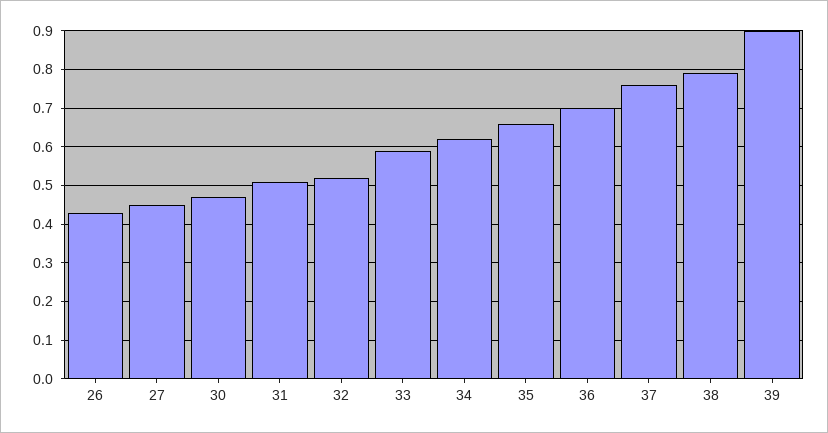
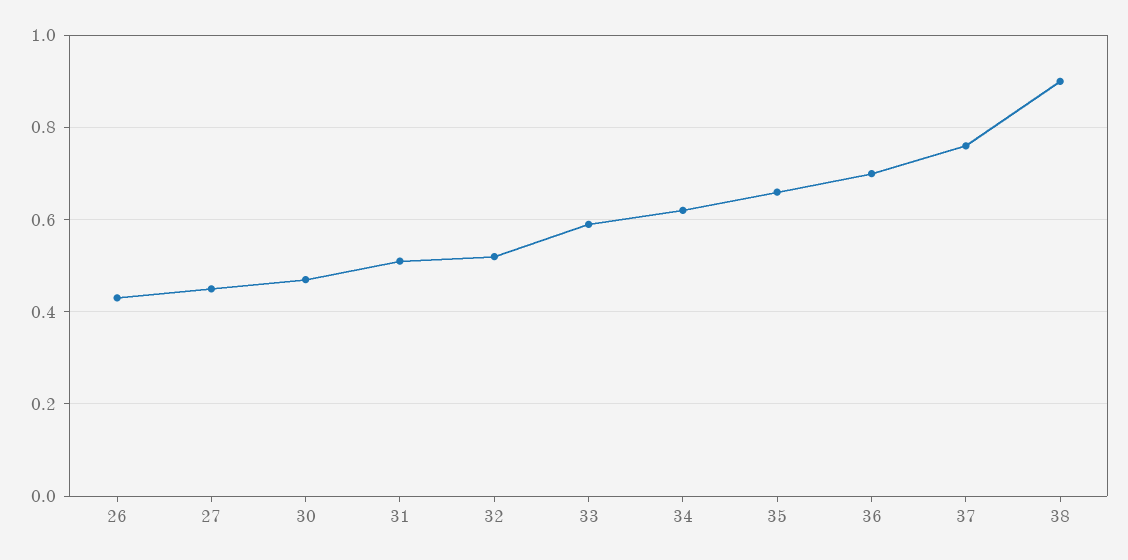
  {
    "26": 0.45,
    "27": 0.45,
    "30": 0.45,
    "31": 0.5,
    "32": 0.5,
    "33": 0.6,
    "34": 0.6,
    "35": 0.65,
    "36": 0.7,
    "37": 0.75,
-   "38": 0.8,
+   "38": 0.9
-   "39": 0.9
  }

